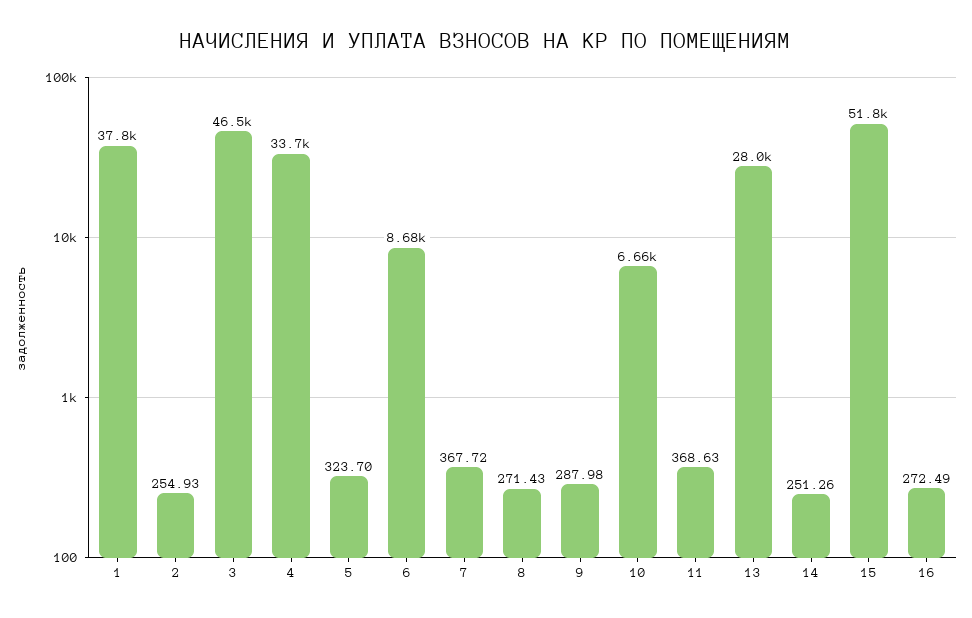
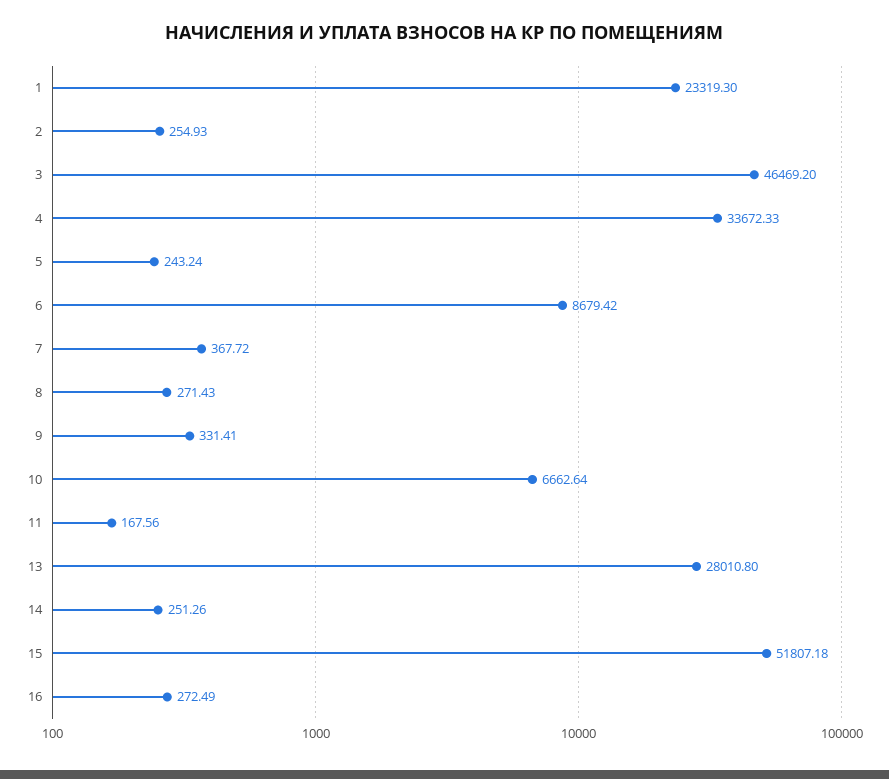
  {
-   "1": 37800,
+   "1": 23319.3,
    "2": 254.93,
    "3": 46469.2,
    "4": 33672.33,
-   "5": 323.7,
+   "5": 243.24,
    "6": 8679.42,
    "7": 367.72,
    "8": 271.43,
-   "9": 287.98,
+   "9": 331.41,
    "10": 6662.64,
-   "11": 368.63,
+   "11": 167.56,
    "13": 28010.8,
    "14": 251.26,
    "15": 51807.18,
    "16": 272.49
  }

